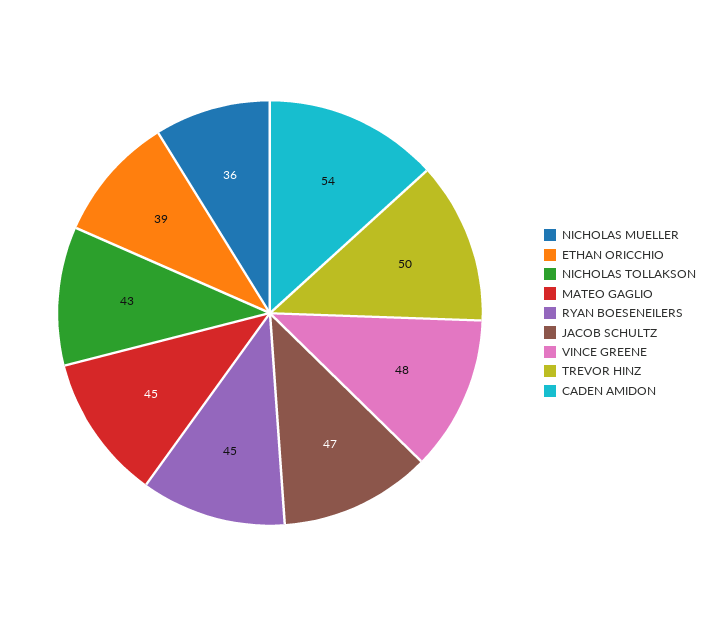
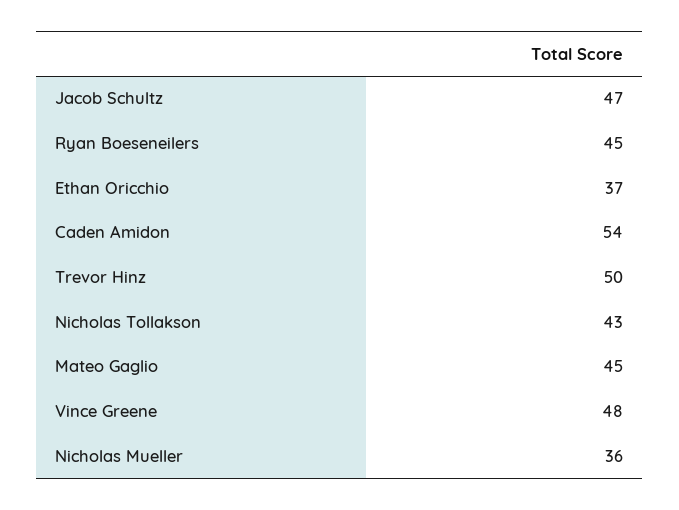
  {
    "NICHOLAS MUELLER": 36,
-   "ETHAN ORICCHIO": 39,
+   "ETHAN ORICCHIO": 37,
    "NICHOLAS TOLLAKSON": 43,
    "MATEO GAGLIO": 45,
    "RYAN BOESENEILERS": 45,
    "JACOB SCHULTZ": 47,
    "VINCE GREENE": 48,
    "TREVOR HINZ": 50,
    "CADEN AMIDON": 54
  }

